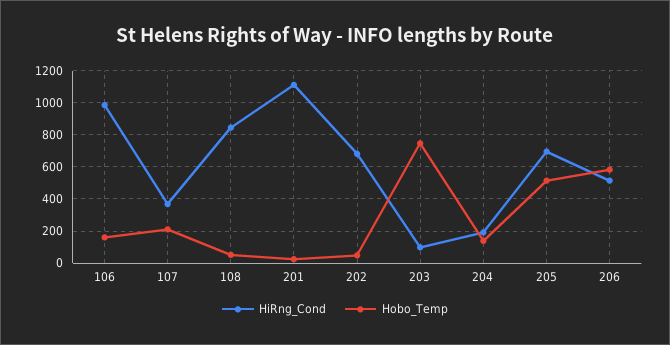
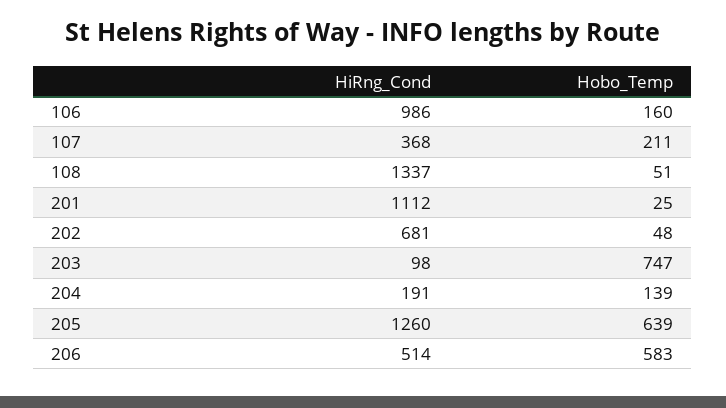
  {
    "HiRng_Cond": {
      "106": 986,
      "107": 368,
-     "108": 850,
+     "108": 1337,
      "201": 1112,
      "202": 681,
      "203": 98,
      "204": 191,
-     "205": 700,
+     "205": 1260,
      "206": 514
    },
    "Hobo_Temp": {
      "106": 160,
      "107": 211,
      "108": 51,
      "201": 25,
      "202": 48,
      "203": 747,
      "204": 139,
-     "205": 500,
+     "205": 639,
      "206": 583
    }
  }

